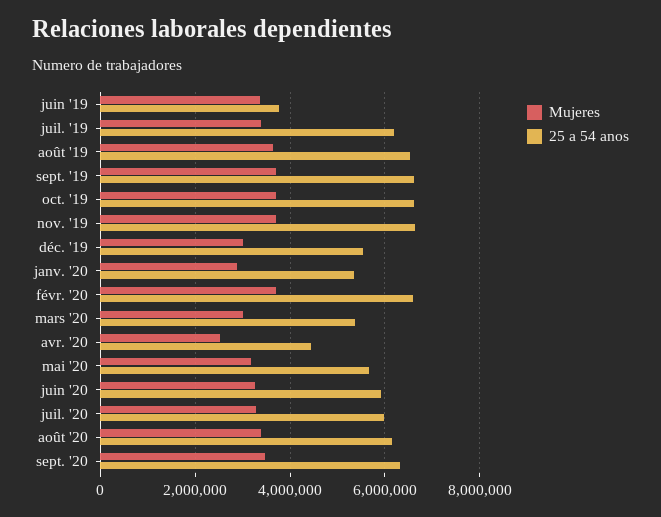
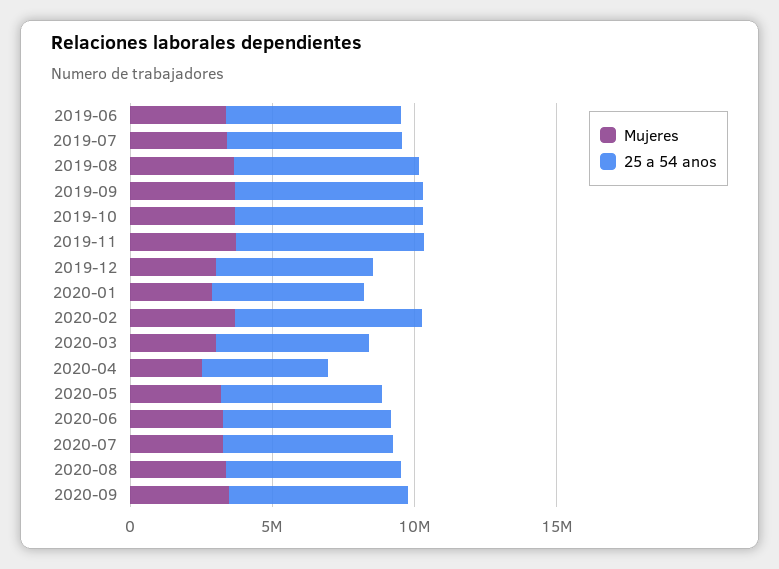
  {
    "Mujeres": {
      "juin '19": 3400000,
      "juil. '19": 3400000,
      "août '19": 3600000,
      "sept. '19": 3600000,
      "oct. '19": 3600000,
      "nov. '19": 3800000,
      "déc. '19": 3000000,
      "janv. '20": 2800000,
      "févr. '20": 3600000,
      "mars '20": 3000000,
      "avr. '20": 2600000,
      "mai '20": 3200000,
      "juin '20": 3200000,
      "juil. '20": 3200000,
      "août '20": 3400000,
      "sept. '20": 3400000
    },
    "25 a 54 anos": {
-     "juin '19": 3800000,
+     "juin '19": 6000000,
      "juil. '19": 6200000,
      "août '19": 6600000,
      "sept. '19": 6600000,
      "oct. '19": 6600000,
      "nov. '19": 6600000,
      "déc. '19": 5600000,
      "janv. '20": 5400000,
      "févr. '20": 6600000,
      "mars '20": 5400000,
      "avr. '20": 4400000,
      "mai '20": 5600000,
      "juin '20": 6000000,
      "juil. '20": 6000000,
      "août '20": 6200000,
      "sept. '20": 6400000
    }
  }

